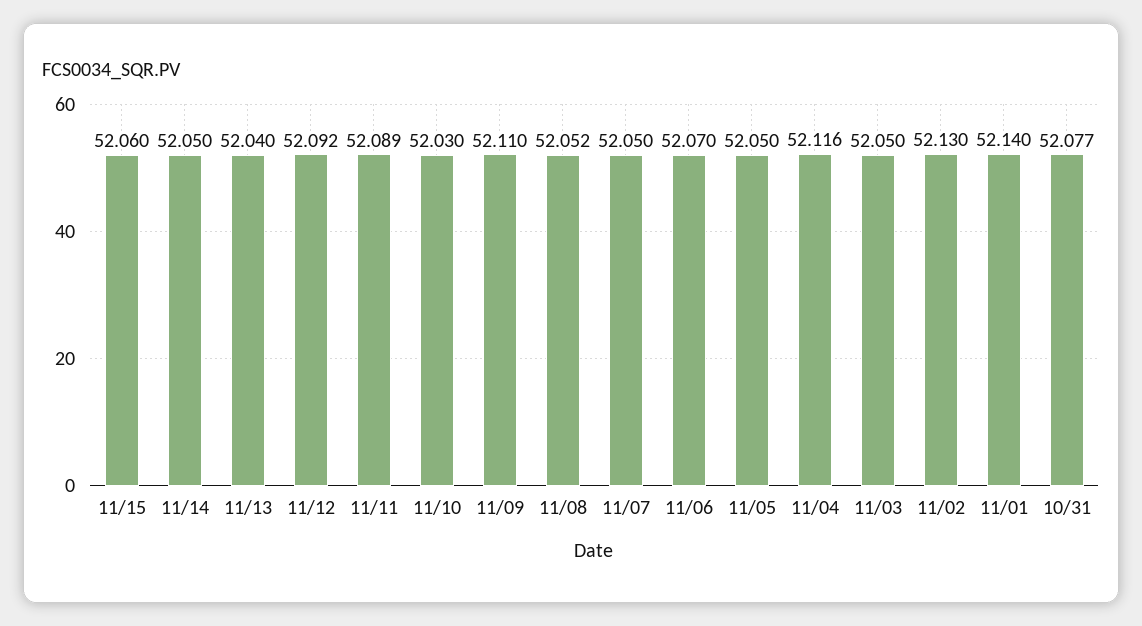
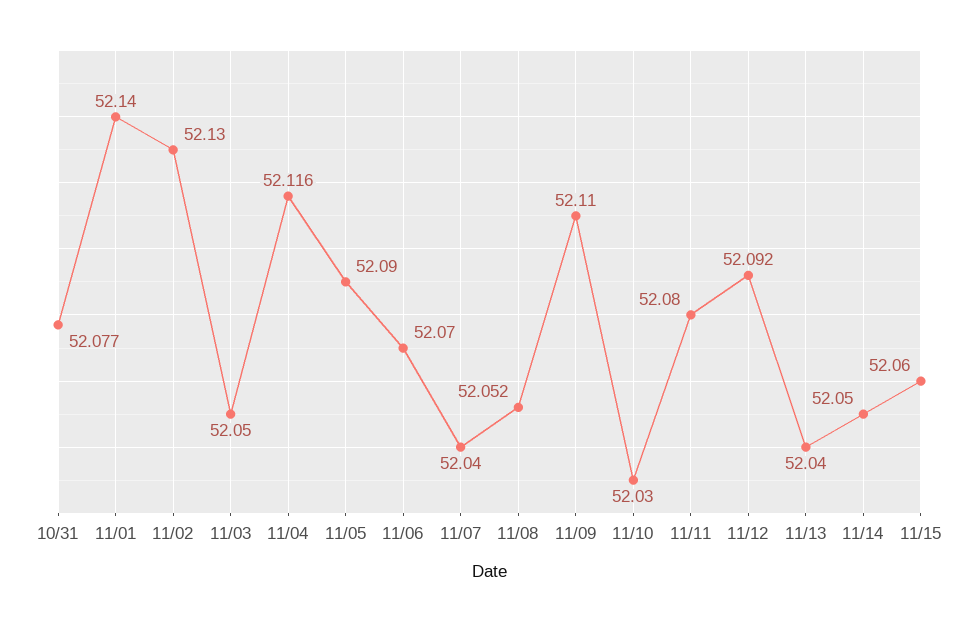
  {
    "11/15": 52.06,
    "11/14": 52.05,
    "11/13": 52.04,
    "11/12": 52.092,
-   "11/11": 52.089,
+   "11/11": 52.08,
    "11/10": 52.03,
    "11/09": 52.11,
    "11/08": 52.052,
-   "11/07": 52.05,
+   "11/07": 52.04,
    "11/06": 52.07,
-   "11/05": 52.05,
+   "11/05": 52.09,
    "11/04": 52.116,
    "11/03": 52.05,
    "11/02": 52.13,
    "11/01": 52.14,
    "10/31": 52.077
  }

